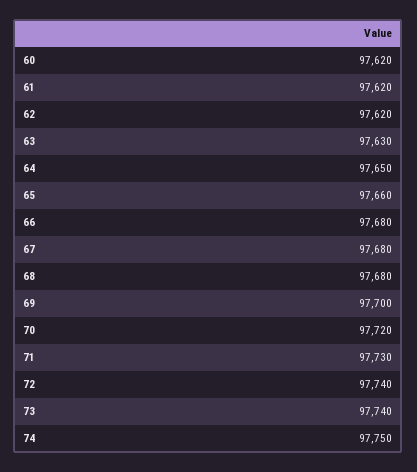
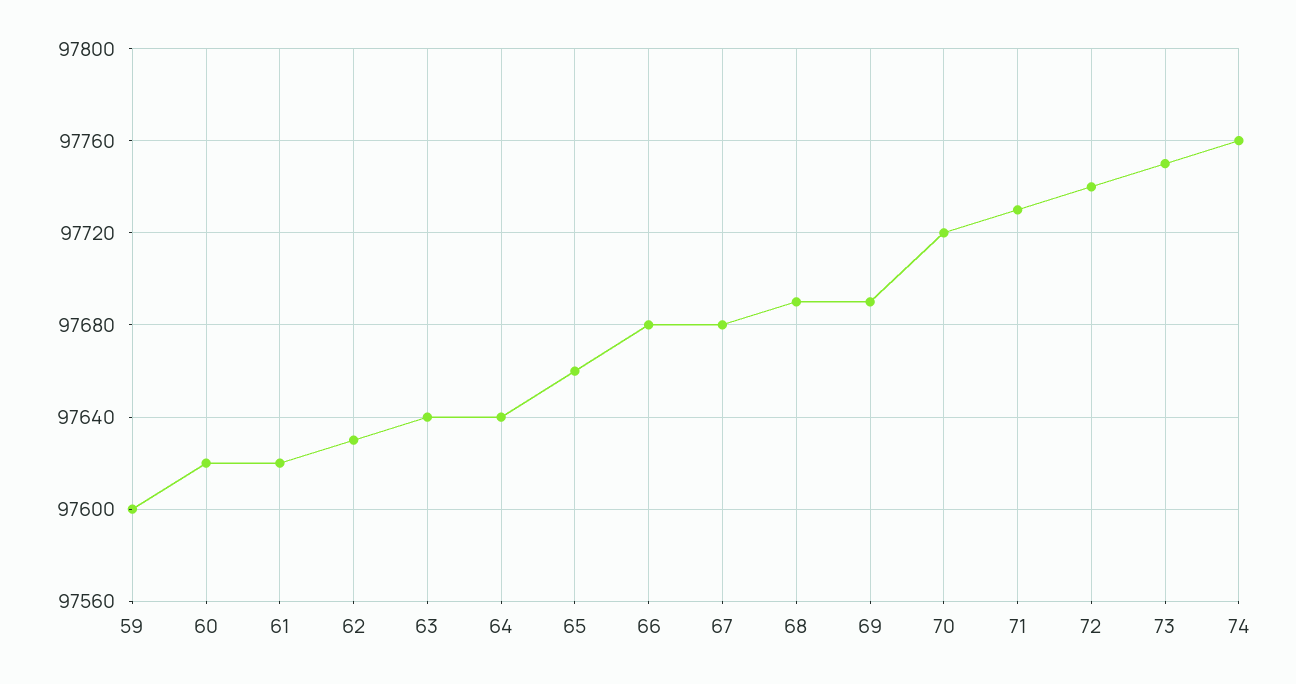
  {
    "60": 97620,
    "61": 97620,
-   "62": 97620,
+   "62": 97630,
-   "63": 97630,
+   "63": 97640,
-   "64": 97650,
+   "64": 97640,
    "65": 97660,
    "66": 97680,
    "67": 97680,
-   "68": 97680,
+   "68": 97690,
-   "69": 97700,
+   "69": 97690,
    "70": 97720,
    "71": 97730,
    "72": 97740,
-   "73": 97740,
+   "73": 97750,
-   "74": 97750
+   "74": 97760,
+   "59": 97600
  }

